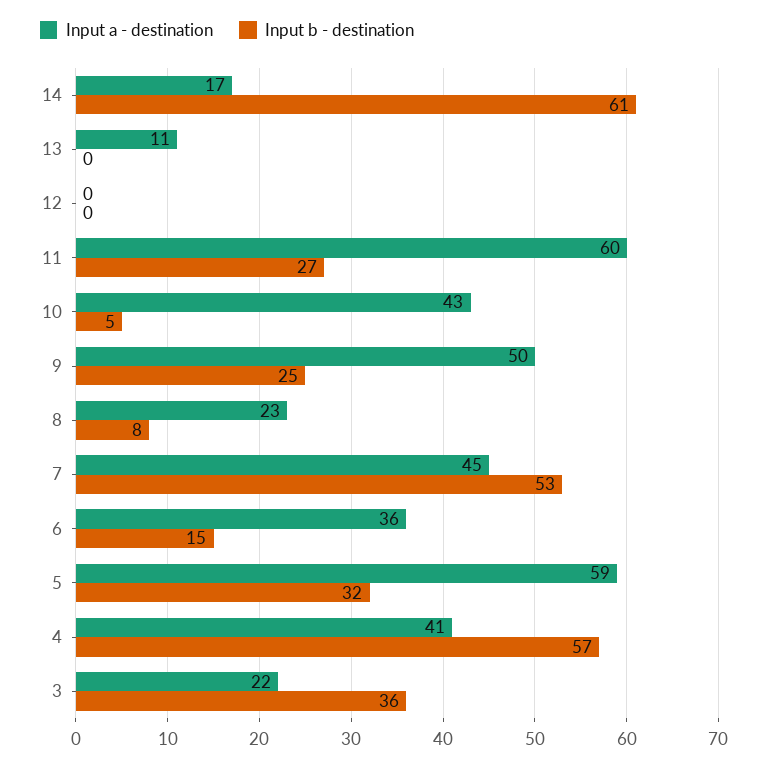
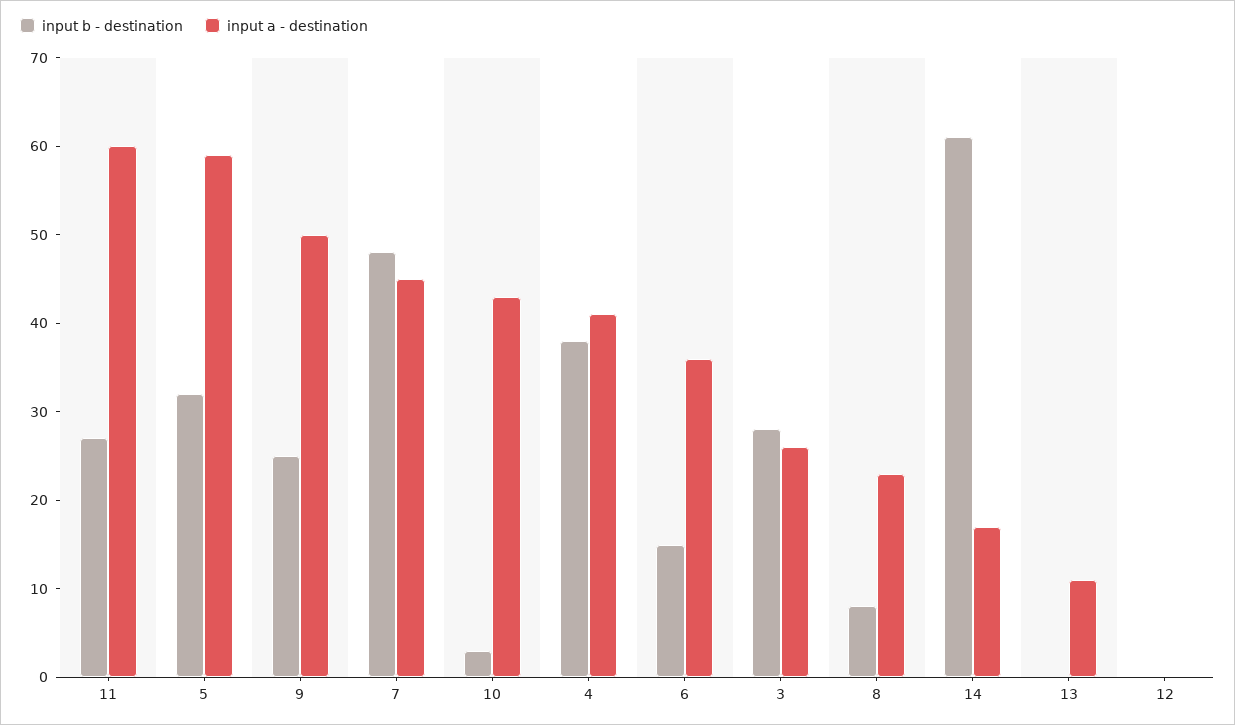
  {
    "Input a - destination": {
      "14": 17,
      "13": 11,
      "12": 0,
      "11": 60,
      "10": 43,
      "9": 50,
      "8": 23,
      "7": 45,
      "6": 36,
      "5": 59,
      "4": 41,
-     "3": 22
+     "3": 26
    },
    "Input b - destination": {
      "14": 61,
      "13": 0,
      "12": 0,
      "11": 27,
-     "10": 5,
+     "10": 3,
      "9": 25,
      "8": 8,
-     "7": 53,
+     "7": 48,
      "6": 15,
      "5": 32,
-     "4": 57,
+     "4": 38,
-     "3": 36
+     "3": 28
    }
  }

